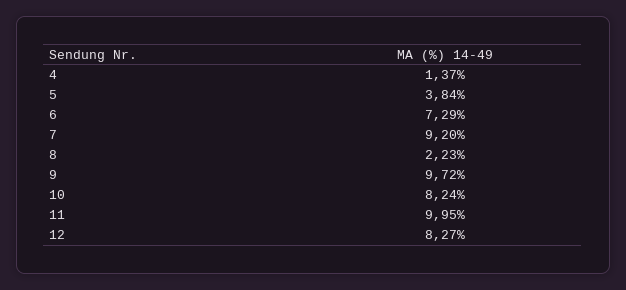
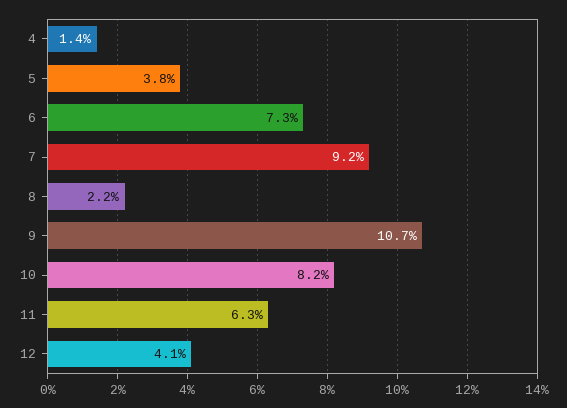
  {
    "4": 1.37,
    "5": 3.84,
    "6": 7.29,
    "7": 9.2,
    "8": 2.23,
-   "9": 9.72,
+   "9": 10.7,
    "10": 8.24,
-   "11": 9.95,
+   "11": 6.3,
-   "12": 8.27
+   "12": 4.1
  }

